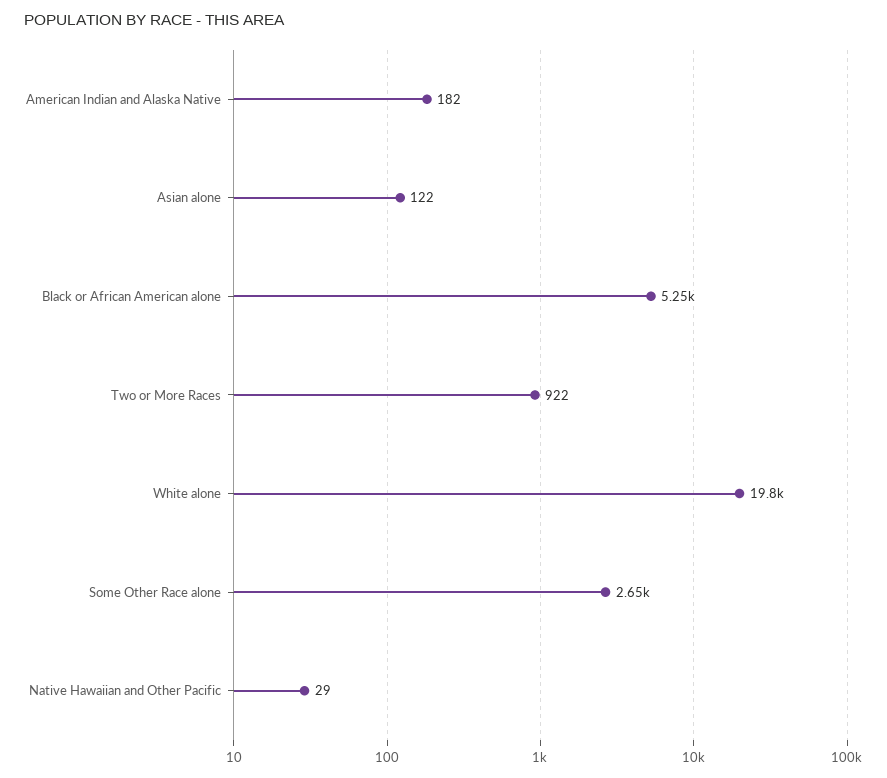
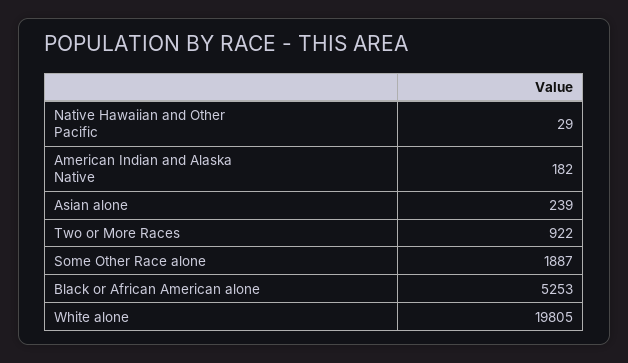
  {
    "American Indian and Alaska Native": 182,
-   "Asian alone": 122,
+   "Asian alone": 239,
    "Black or African American alone": 5253,
    "Two or More Races": 922,
    "White alone": 19805,
-   "Some Other Race alone": 2650,
+   "Some Other Race alone": 1887,
    "Native Hawaiian and Other Pacific": 29
  }

